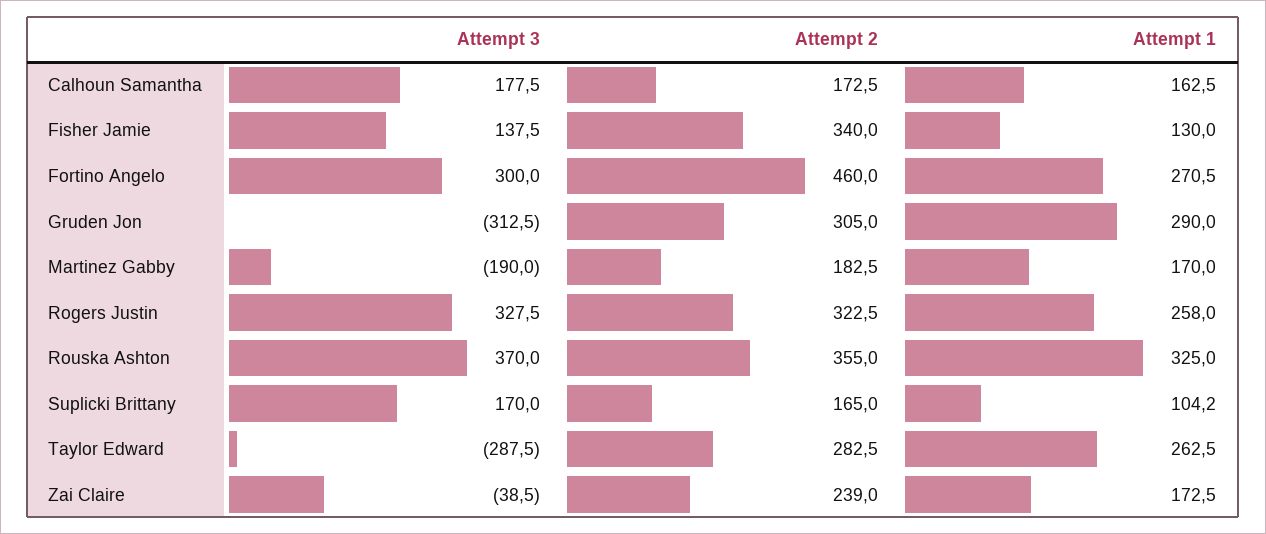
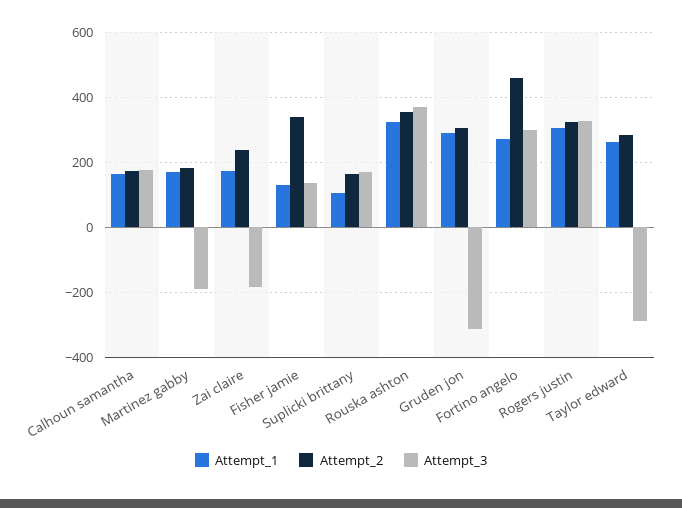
  {
    "Attempt 3": {
      "Calhoun Samantha": 177.5,
      "Fisher Jamie": 137.5,
      "Fortino Angelo": 300,
      "Gruden Jon": -312.5,
      "Martinez Gabby": -190,
      "Rogers Justin": 327.5,
      "Rouska Ashton": 370,
      "Suplicki Brittany": 170,
      "Taylor Edward": -287.5,
-     "Zai Claire": -38.5
+     "Zai Claire": -180
    },
    "Attempt 2": {
      "Calhoun Samantha": 172.5,
      "Fisher Jamie": 340,
      "Fortino Angelo": 460,
      "Gruden Jon": 305,
      "Martinez Gabby": 182.5,
      "Rogers Justin": 322.5,
      "Rouska Ashton": 355,
      "Suplicki Brittany": 165,
      "Taylor Edward": 282.5,
      "Zai Claire": 239
    },
    "Attempt 1": {
      "Calhoun Samantha": 162.5,
      "Fisher Jamie": 130,
      "Fortino Angelo": 270.5,
      "Gruden Jon": 290,
      "Martinez Gabby": 170,
-     "Rogers Justin": 258,
+     "Rogers Justin": 300,
      "Rouska Ashton": 325,
      "Suplicki Brittany": 104.2,
      "Taylor Edward": 262.5,
      "Zai Claire": 172.5
    }
  }

